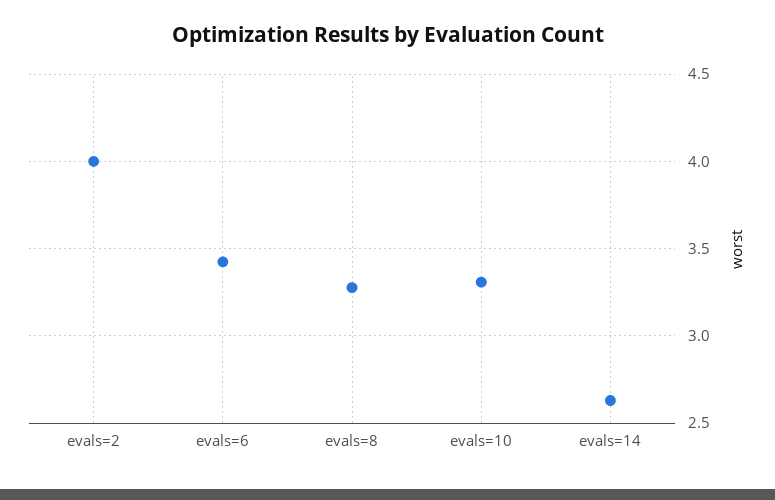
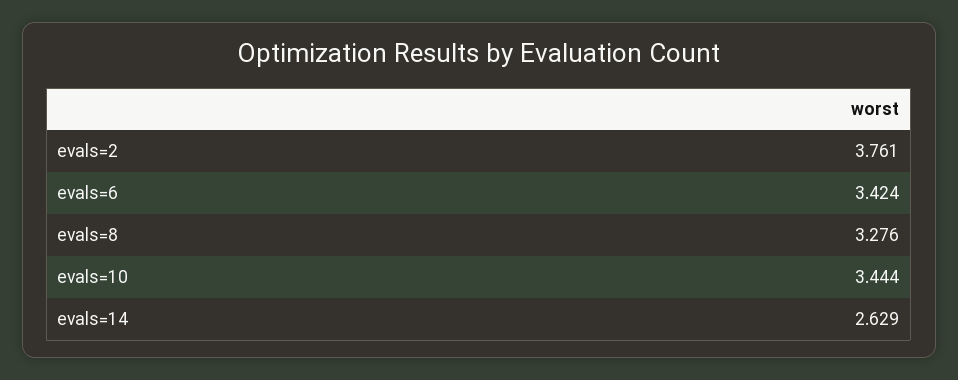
  {
-   "evals=2": 4,
+   "evals=2": 3.761,
    "evals=6": 3.424,
    "evals=8": 3.276,
-   "evals=10": 3.3,
+   "evals=10": 3.444,
    "evals=14": 2.629
  }

